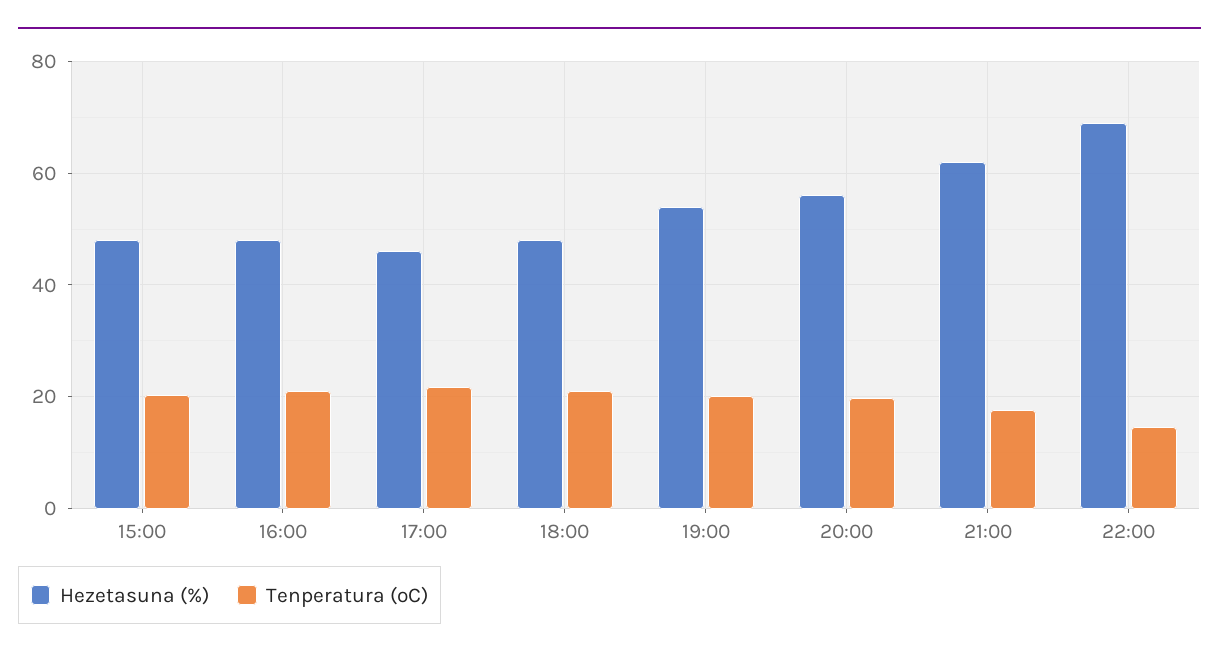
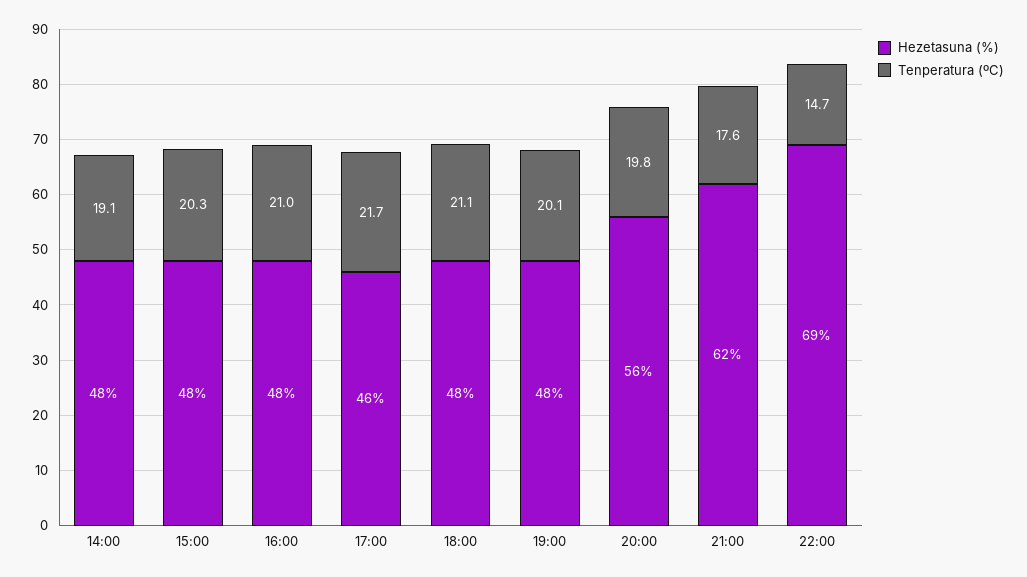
  {
    "Hezetasuna (%)": {
      "15:00": 48,
      "16:00": 48,
      "17:00": 46,
      "18:00": 48,
-     "19:00": 54,
+     "19:00": 48,
      "20:00": 56,
      "21:00": 62,
-     "22:00": 69
+     "22:00": 69,
+     "14:00": 48
    },
    "Tenperatura (ºC)": {
      "15:00": 20.3,
      "16:00": 21,
      "17:00": 21.7,
      "18:00": 21.1,
      "19:00": 20.1,
      "20:00": 19.8,
      "21:00": 17.6,
-     "22:00": 14.7
+     "22:00": 14.7,
+     "14:00": 19.1
    }
  }

